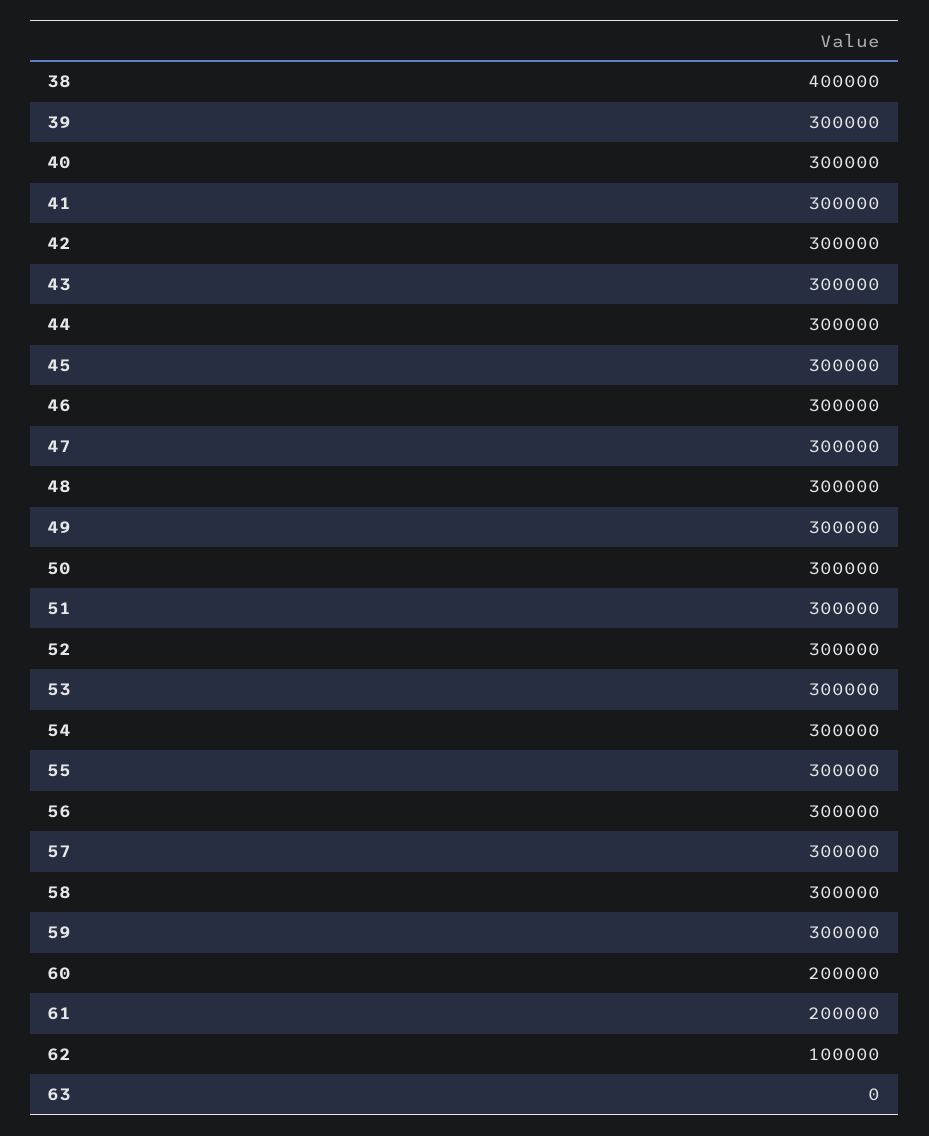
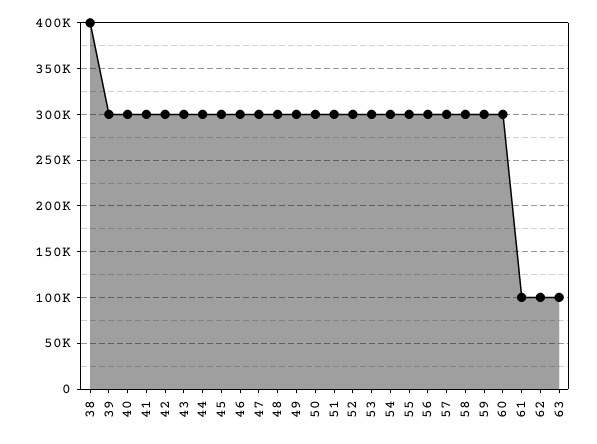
  {
    "38": 400000,
    "39": 300000,
    "40": 300000,
    "41": 300000,
    "42": 300000,
    "43": 300000,
    "44": 300000,
    "45": 300000,
    "46": 300000,
    "47": 300000,
    "48": 300000,
    "49": 300000,
    "50": 300000,
    "51": 300000,
    "52": 300000,
    "53": 300000,
    "54": 300000,
    "55": 300000,
    "56": 300000,
    "57": 300000,
    "58": 300000,
    "59": 300000,
-   "60": 200000,
+   "60": 300000,
-   "61": 200000,
+   "61": 100000,
    "62": 100000,
-   "63": 0
+   "63": 100000
  }

